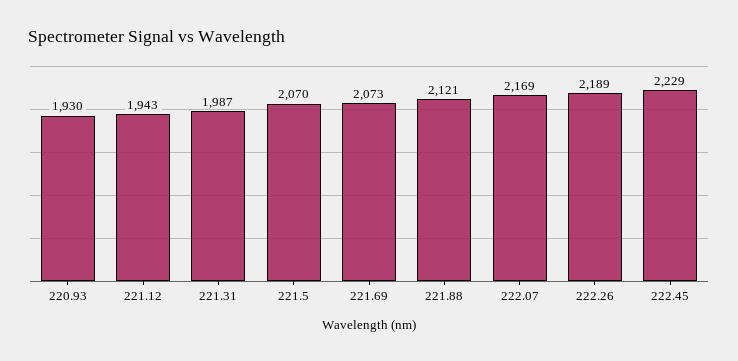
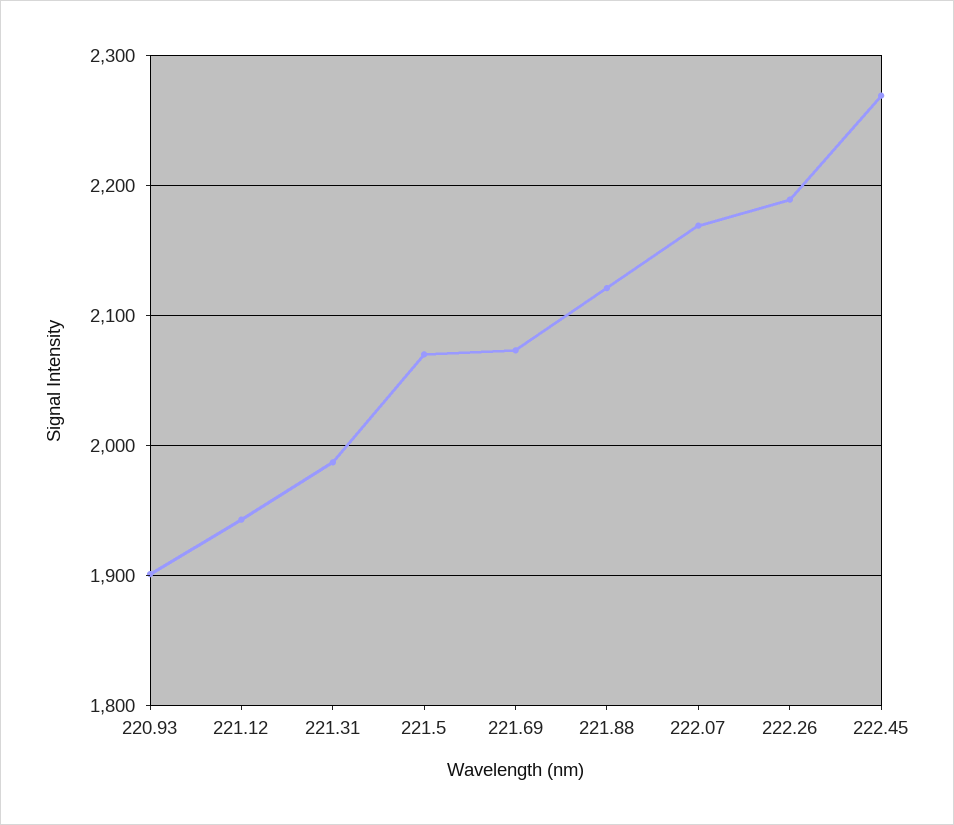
  {
-   "220.93": 1930,
+   "220.93": 1900,
    "221.12": 1943,
    "221.31": 1987,
    "221.5": 2070,
    "221.69": 2073,
    "221.88": 2121,
    "222.07": 2169,
    "222.26": 2189,
-   "222.45": 2229
+   "222.45": 2270
  }

